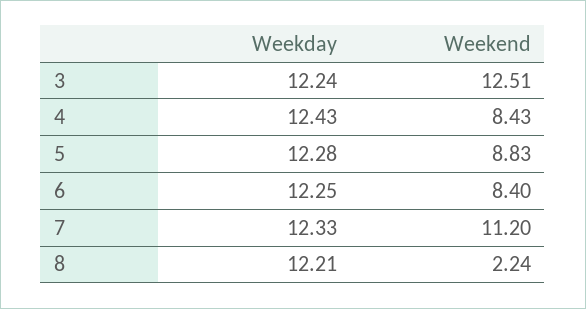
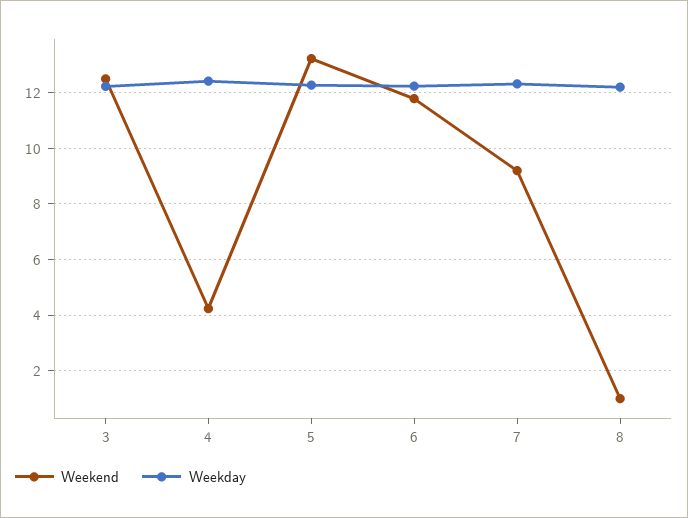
  {
    "Weekday": {
      "3": 12.24,
      "4": 12.43,
      "5": 12.28,
      "6": 12.25,
      "7": 12.33,
      "8": 12.21
    },
    "Weekend": {
      "3": 12.51,
-     "4": 8.43,
+     "4": 4.25,
-     "5": 8.83,
+     "5": 13.25,
-     "6": 8.4,
+     "6": 11.75,
-     "7": 11.2,
+     "7": 9.25,
-     "8": 2.24
+     "8": 1
    }
  }

